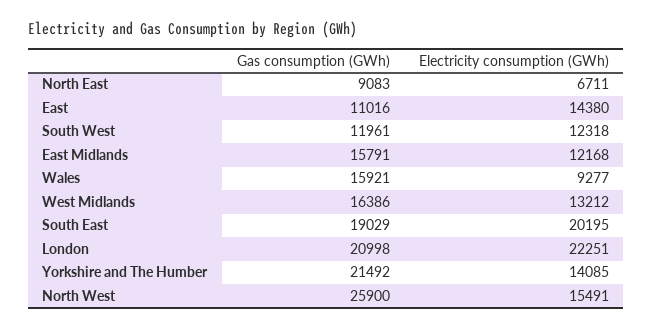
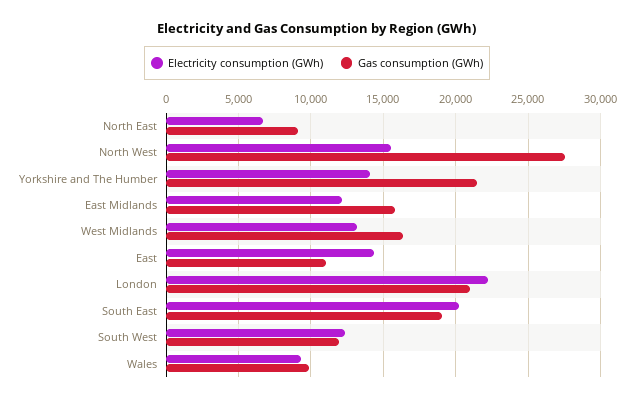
  {
    "Gas consumption (GWh)": {
      "North East": 9083,
      "East": 11016,
      "South West": 11961,
      "East Midlands": 15791,
-     "Wales": 15921,
+     "Wales": 10000,
      "West Midlands": 16386,
      "South East": 19029,
      "London": 20998,
      "Yorkshire and The Humber": 21492,
-     "North West": 25900
+     "North West": 27500
    },
    "Electricity consumption (GWh)": {
      "North East": 6711,
      "East": 14380,
      "South West": 12318,
      "East Midlands": 12168,
      "Wales": 9277,
      "West Midlands": 13212,
      "South East": 20195,
      "London": 22251,
      "Yorkshire and The Humber": 14085,
      "North West": 15491
    }
  }

